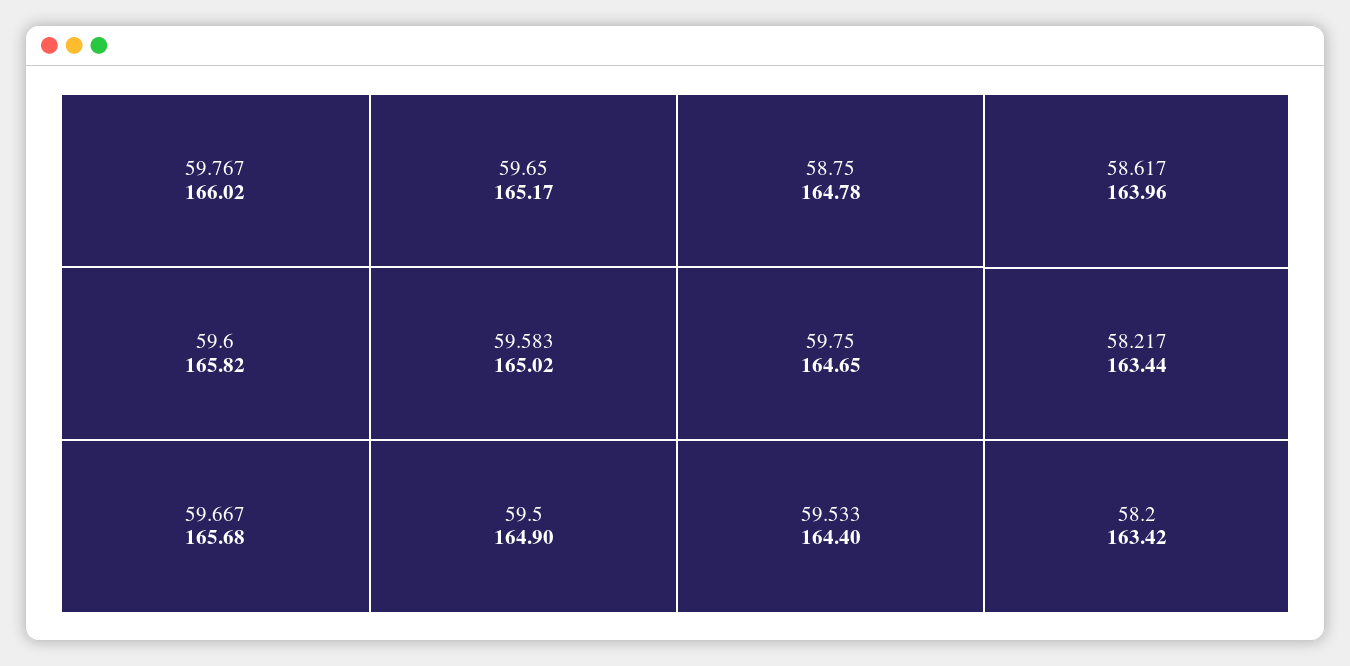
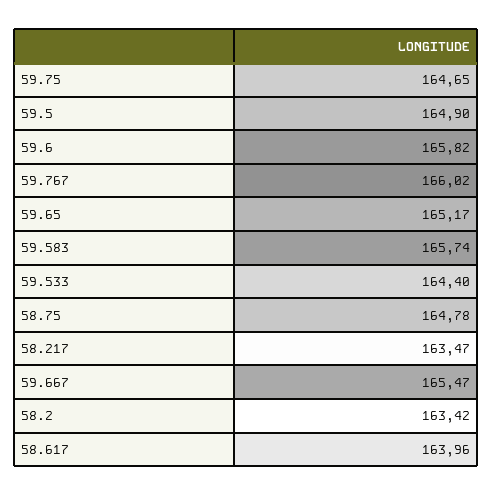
  {
    "59.767": 166.02,
    "59.6": 165.82,
-   "59.667": 165.68,
+   "59.667": 165.47,
    "59.65": 165.17,
-   "59.583": 165.02,
+   "59.583": 165.74,
    "59.5": 164.9,
    "58.75": 164.78,
    "59.75": 164.65,
    "59.533": 164.4,
    "58.617": 163.96,
-   "58.217": 163.44,
+   "58.217": 163.47,
    "58.2": 163.42
  }

